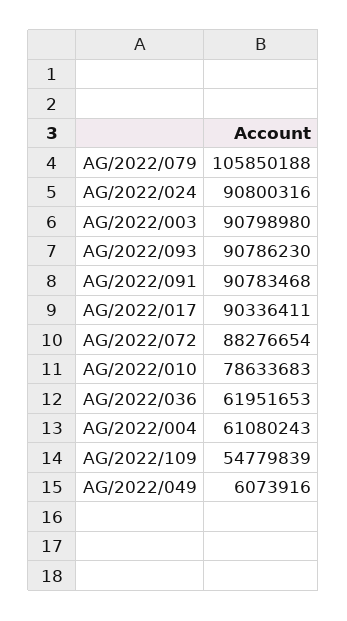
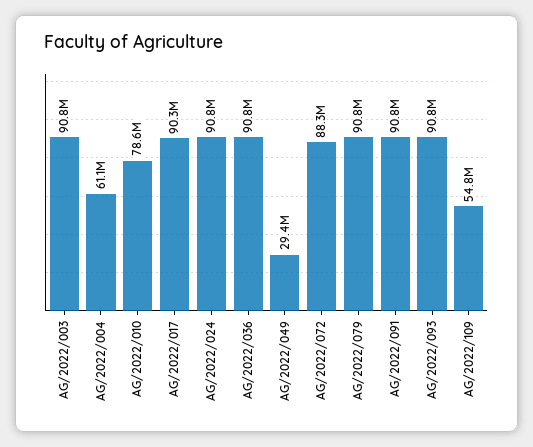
  {
-   "AG/2022/079": 105850188,
+   "AG/2022/079": 90800000,
    "AG/2022/024": 90800316,
    "AG/2022/003": 90798980,
    "AG/2022/093": 90786230,
    "AG/2022/091": 90783468,
    "AG/2022/017": 90336411,
    "AG/2022/072": 88276654,
    "AG/2022/010": 78633683,
-   "AG/2022/036": 61951653,
+   "AG/2022/036": 90800000,
    "AG/2022/004": 61080243,
    "AG/2022/109": 54779839,
-   "AG/2022/049": 6073916
+   "AG/2022/049": 29400000
  }

